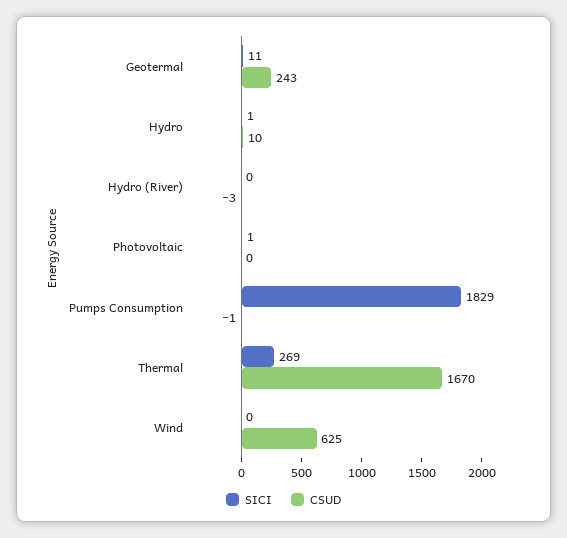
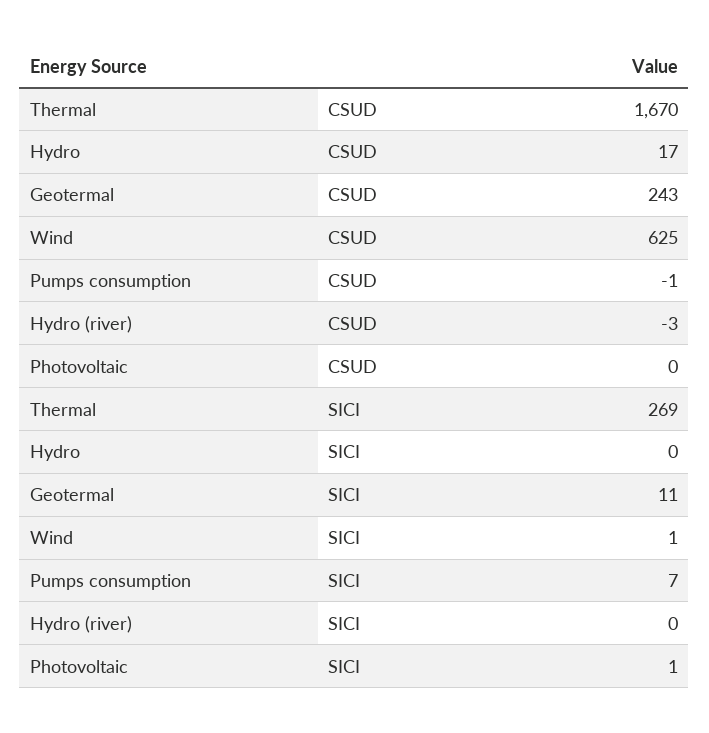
  {
    "SICI": {
      "Geotermal": 11,
-     "Hydro": 1,
+     "Hydro": 0,
      "Hydro (River)": 0,
      "Photovoltaic": 1,
-     "Pumps Consumption": 1829,
+     "Pumps Consumption": 7,
      "Thermal": 269,
-     "Wind": 0
+     "Wind": 1
    },
    "CSUD": {
      "Geotermal": 243,
-     "Hydro": 10,
+     "Hydro": 17,
      "Hydro (River)": -3,
      "Photovoltaic": 0,
      "Pumps Consumption": -1,
      "Thermal": 1670,
      "Wind": 625
    }
  }

